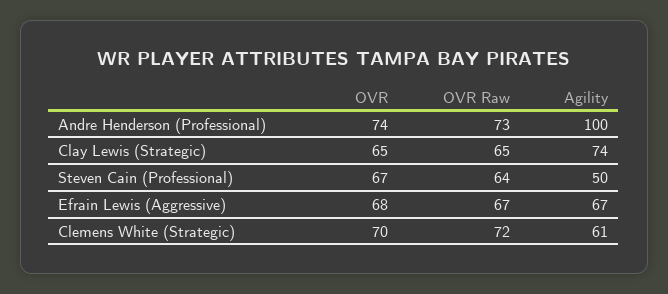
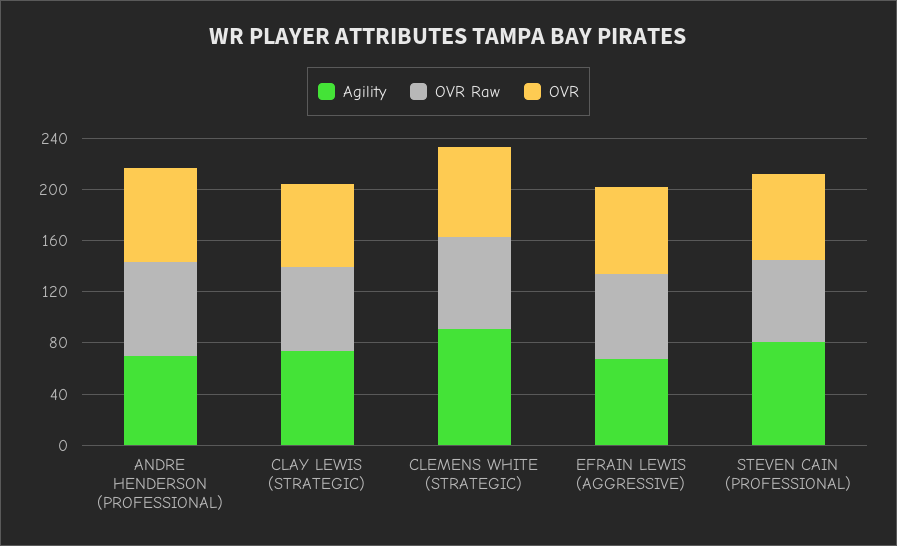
  {
    "OVR": {
      "Andre Henderson (Professional)": 74,
      "Clay Lewis (Strategic)": 65,
      "Steven Cain (Professional)": 67,
      "Efrain Lewis (Aggressive)": 68,
      "Clemens White (Strategic)": 70
    },
    "OVR Raw": {
      "Andre Henderson (Professional)": 73,
      "Clay Lewis (Strategic)": 65,
      "Steven Cain (Professional)": 64,
      "Efrain Lewis (Aggressive)": 67,
      "Clemens White (Strategic)": 72
    },
    "Agility": {
-     "Andre Henderson (Professional)": 100,
+     "Andre Henderson (Professional)": 70,
      "Clay Lewis (Strategic)": 74,
-     "Steven Cain (Professional)": 50,
+     "Steven Cain (Professional)": 80,
      "Efrain Lewis (Aggressive)": 67,
-     "Clemens White (Strategic)": 61
+     "Clemens White (Strategic)": 90
    }
  }

